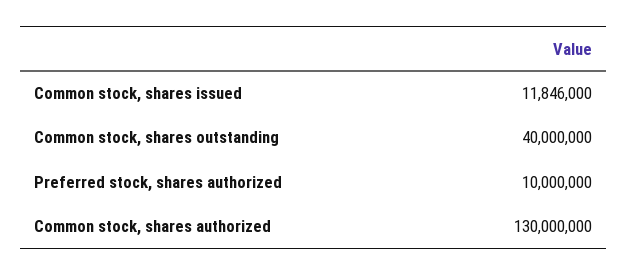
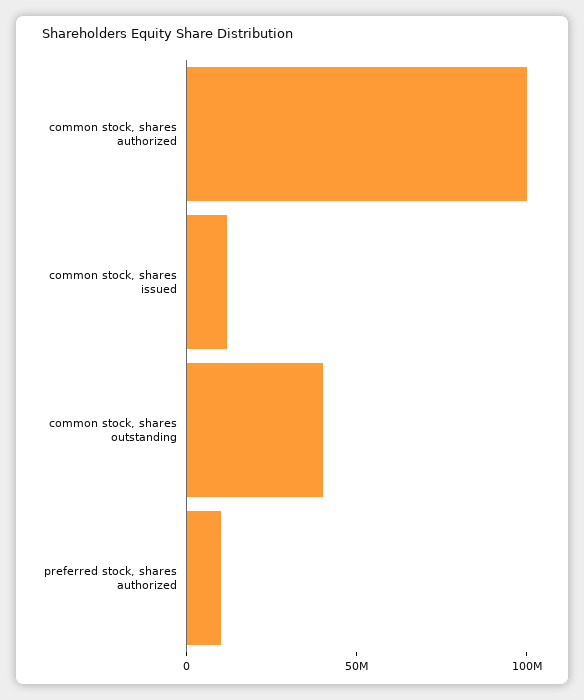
  {
    "Common stock, shares issued": 11846000,
    "Common stock, shares outstanding": 40000000,
    "Preferred stock, shares authorized": 10000000,
-   "Common stock, shares authorized": 130000000
+   "Common stock, shares authorized": 100000000
  }

